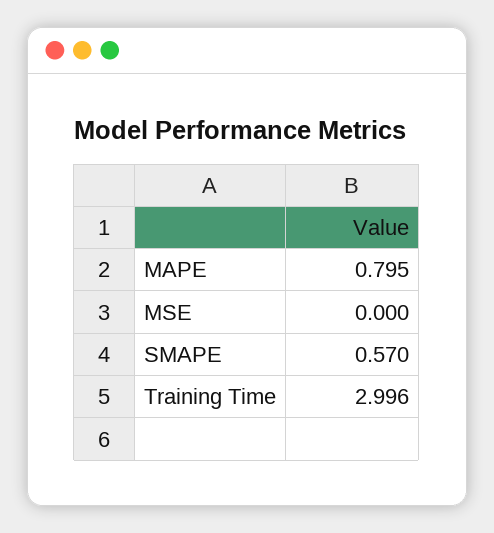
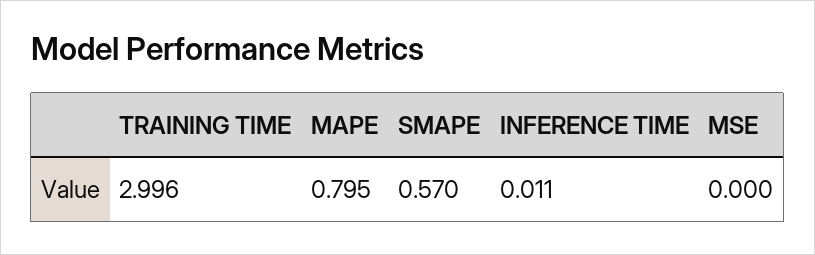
  {
    "MAPE": 0.795,
    "MSE": 0,
    "SMAPE": 0.57,
-   "Training Time": 2.996
+   "Training Time": 2.996,
+   "INFERENCE TIME": 0.011
  }

